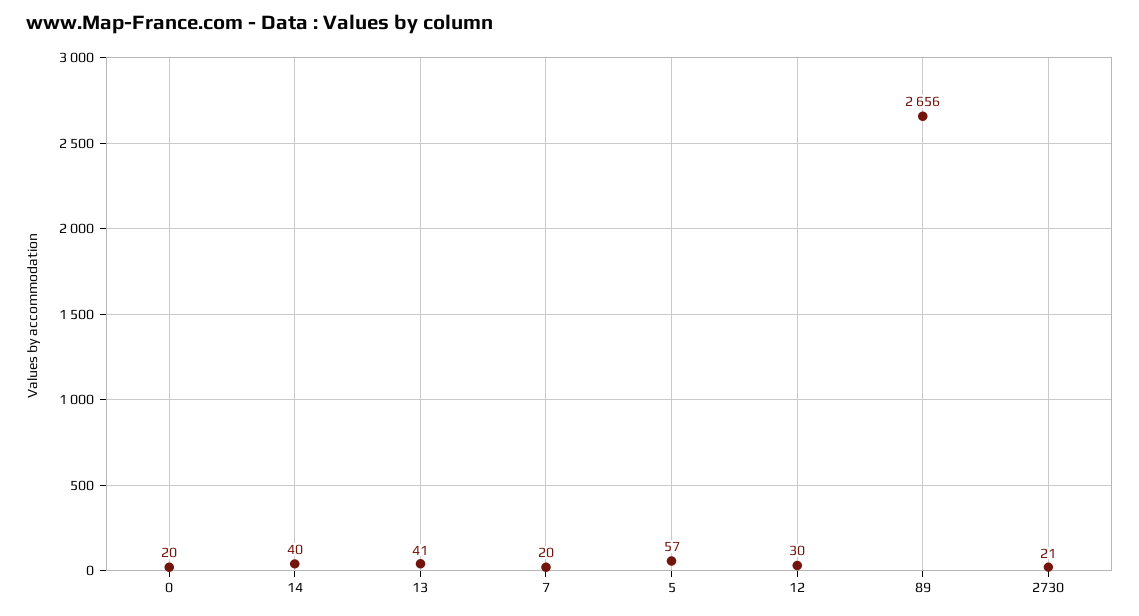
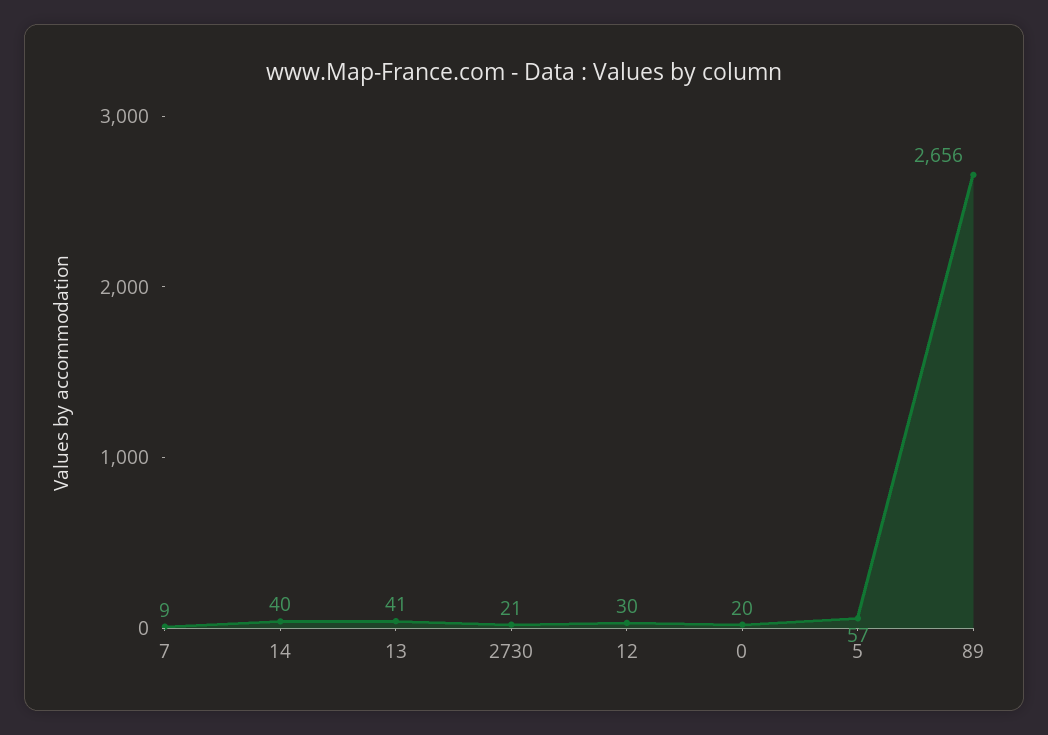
  {
    "0": 20,
    "14": 40,
    "13": 41,
-   "7": 20,
+   "7": 9,
    "5": 57,
    "12": 30,
    "89": 2656,
    "2730": 21
  }

